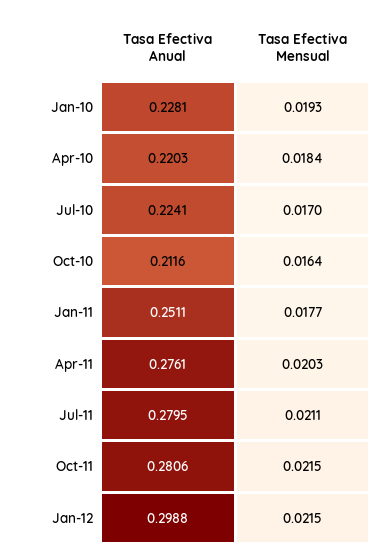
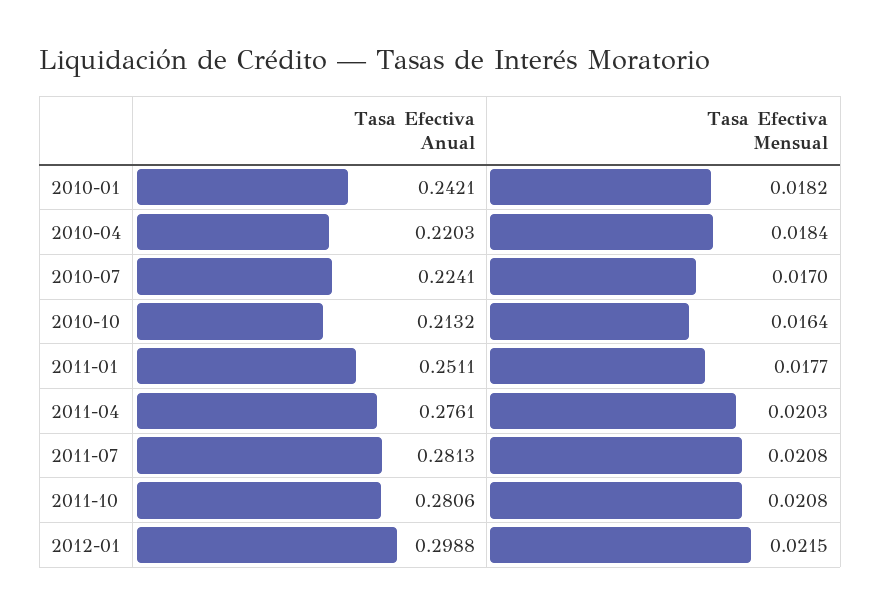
  {
    "Tasa Efectiva Anual": {
-     "Jan-10": 0.2281,
+     "Jan-10": 0.2421,
      "Apr-10": 0.2203,
      "Jul-10": 0.2241,
-     "Oct-10": 0.2116,
+     "Oct-10": 0.2132,
      "Jan-11": 0.2511,
      "Apr-11": 0.2761,
-     "Jul-11": 0.2795,
+     "Jul-11": 0.2813,
      "Oct-11": 0.2806,
      "Jan-12": 0.2988
    },
    "Tasa Efectiva Mensual": {
-     "Jan-10": 0.0193,
+     "Jan-10": 0.0182,
      "Apr-10": 0.0184,
      "Jul-10": 0.017,
      "Oct-10": 0.0164,
      "Jan-11": 0.0177,
      "Apr-11": 0.0203,
-     "Jul-11": 0.0211,
+     "Jul-11": 0.0208,
-     "Oct-11": 0.0215,
+     "Oct-11": 0.0208,
      "Jan-12": 0.0215
    }
  }

